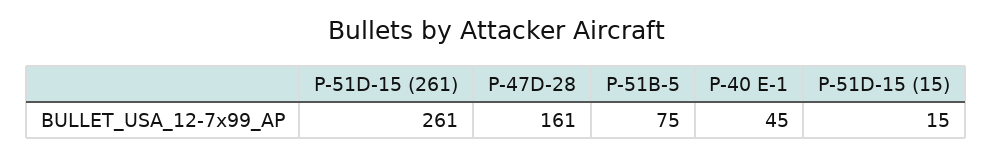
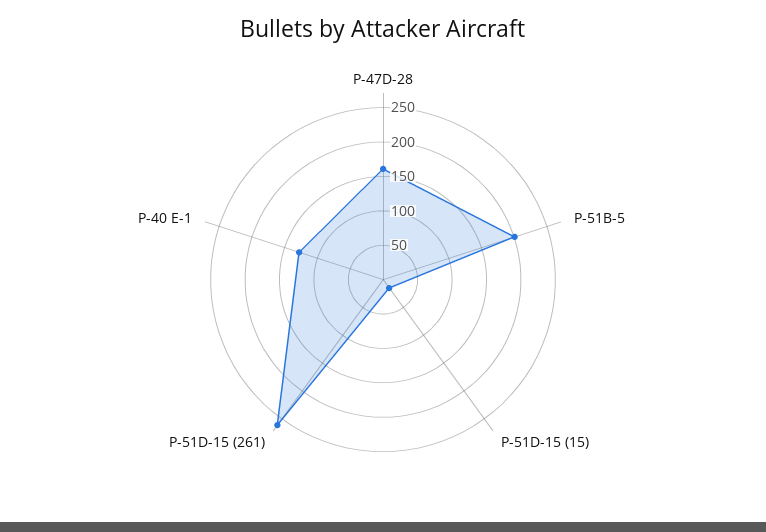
  {
    "P-51D-15 (261)": 261,
    "P-47D-28": 161,
-   "P-51B-5": 75,
+   "P-51B-5": 200,
-   "P-40 E-1": 45,
+   "P-40 E-1": 125,
    "P-51D-15 (15)": 15
  }

